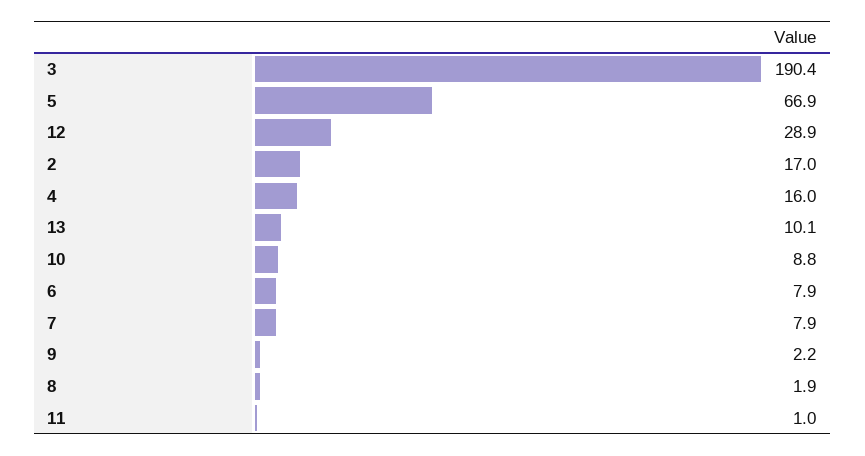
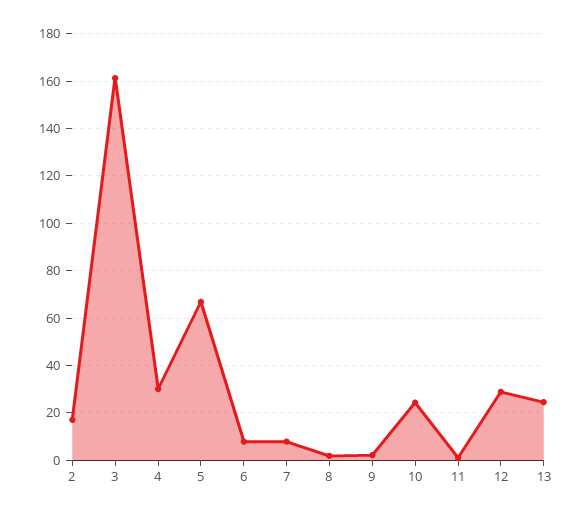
  {
-   "3": 190.4,
+   "3": 160,
    "5": 66.9,
    "12": 28.9,
    "2": 17,
-   "4": 16,
+   "4": 30,
-   "13": 10.1,
+   "13": 25,
-   "10": 8.8,
+   "10": 25,
    "6": 7.9,
    "7": 7.9,
    "9": 2.2,
    "8": 1.9,
    "11": 1
  }

